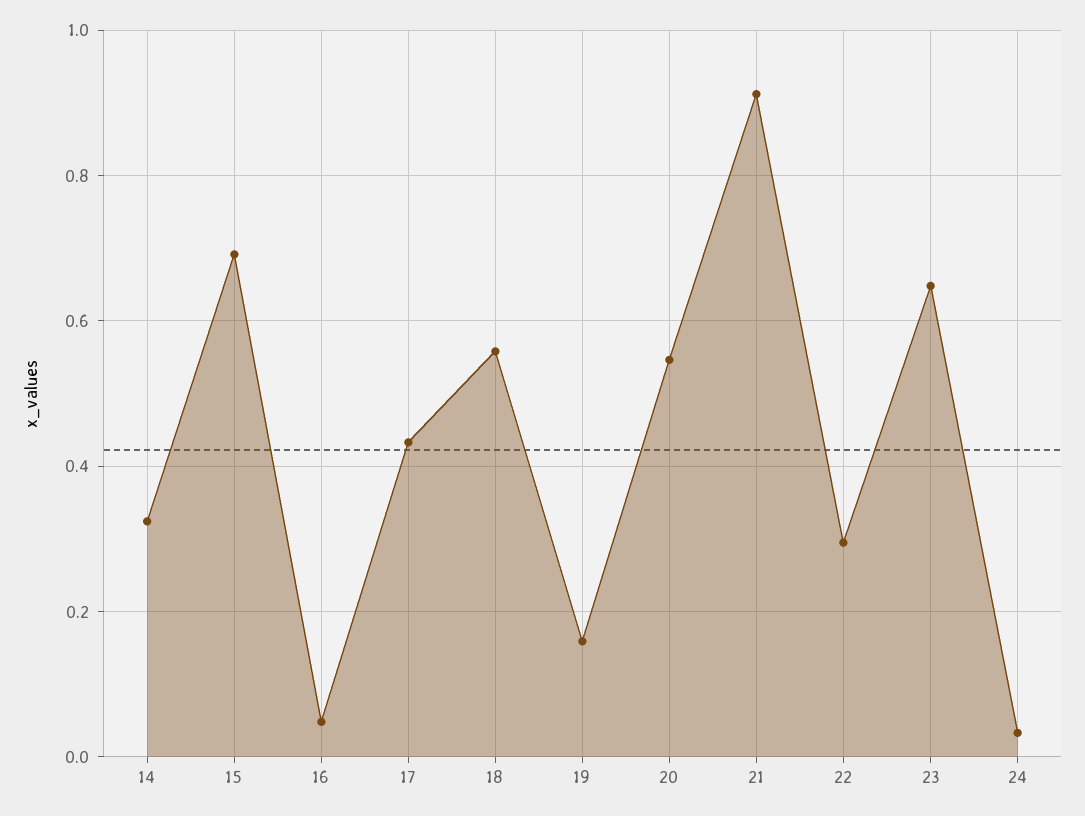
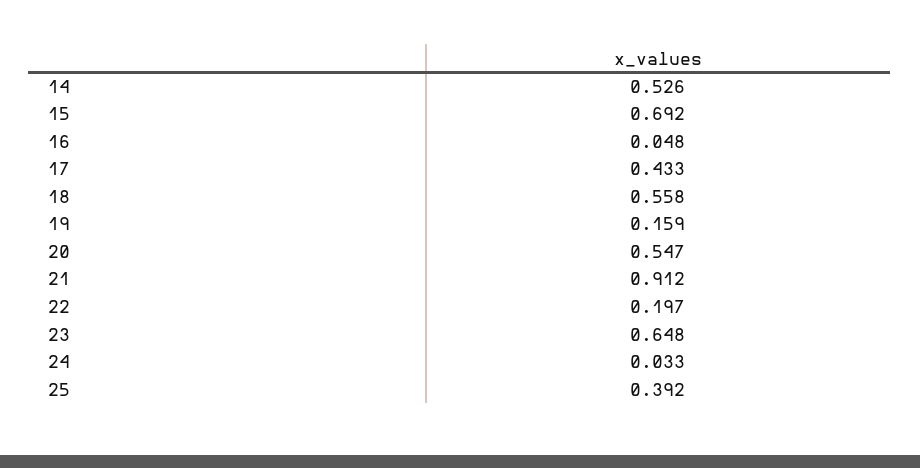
  {
-   "14": 0.32,
+   "14": 0.526,
    "15": 0.692,
    "16": 0.048,
    "17": 0.433,
    "18": 0.558,
    "19": 0.159,
    "20": 0.547,
    "21": 0.912,
-   "22": 0.3,
+   "22": 0.197,
    "23": 0.648,
-   "24": 0.033
+   "24": 0.033,
+   "25": 0.392
  }

